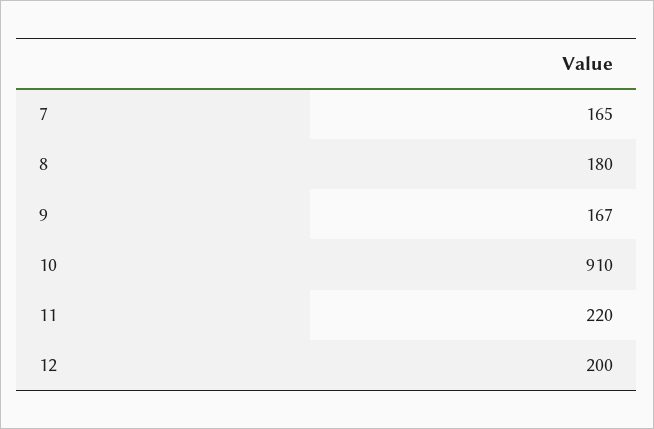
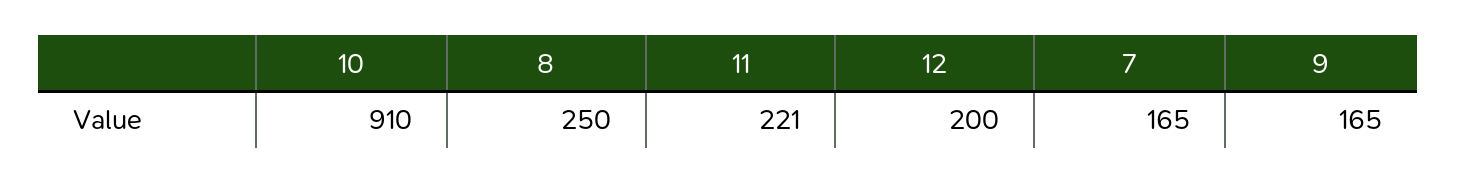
  {
    "7": 165,
-   "8": 180,
+   "8": 250,
-   "9": 167,
+   "9": 165,
    "10": 910,
-   "11": 220,
+   "11": 221,
    "12": 200
  }

